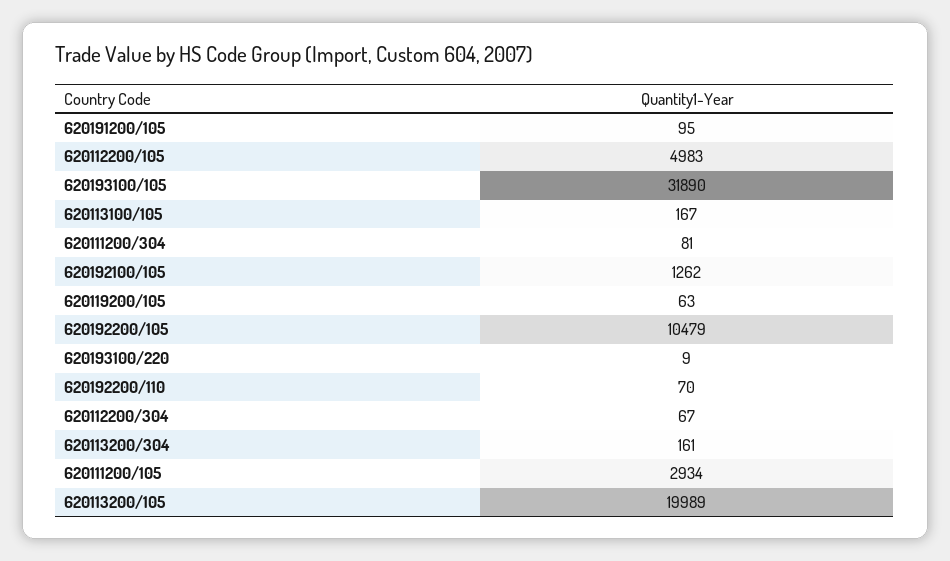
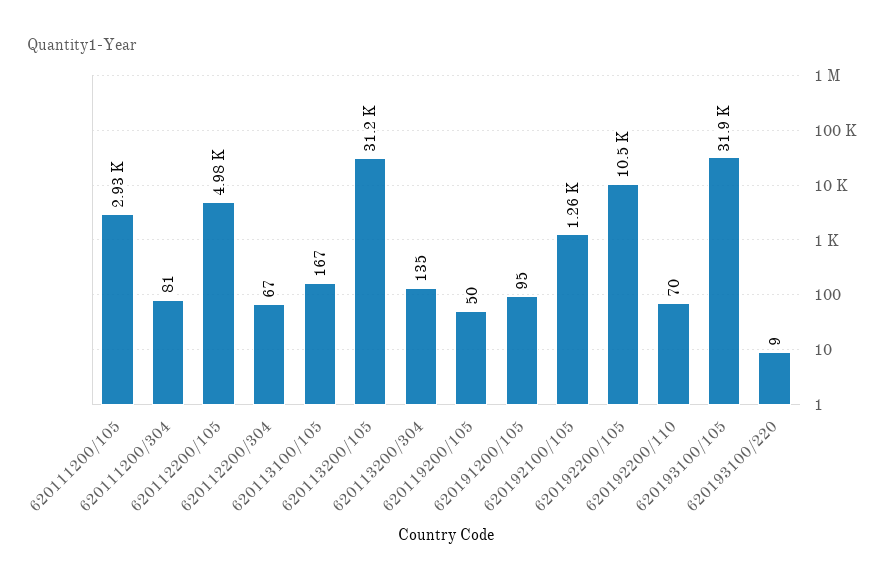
  {
    "620191200/105": 95,
    "620112200/105": 4983,
    "620193100/105": 31890,
    "620113100/105": 167,
    "620111200/304": 81,
    "620192100/105": 1262,
-   "620119200/105": 63,
+   "620119200/105": 50,
    "620192200/105": 10479,
    "620193100/220": 9,
    "620192200/110": 70,
    "620112200/304": 67,
-   "620113200/304": 161,
+   "620113200/304": 135,
    "620111200/105": 2934,
-   "620113200/105": 19989
+   "620113200/105": 31200
  }

